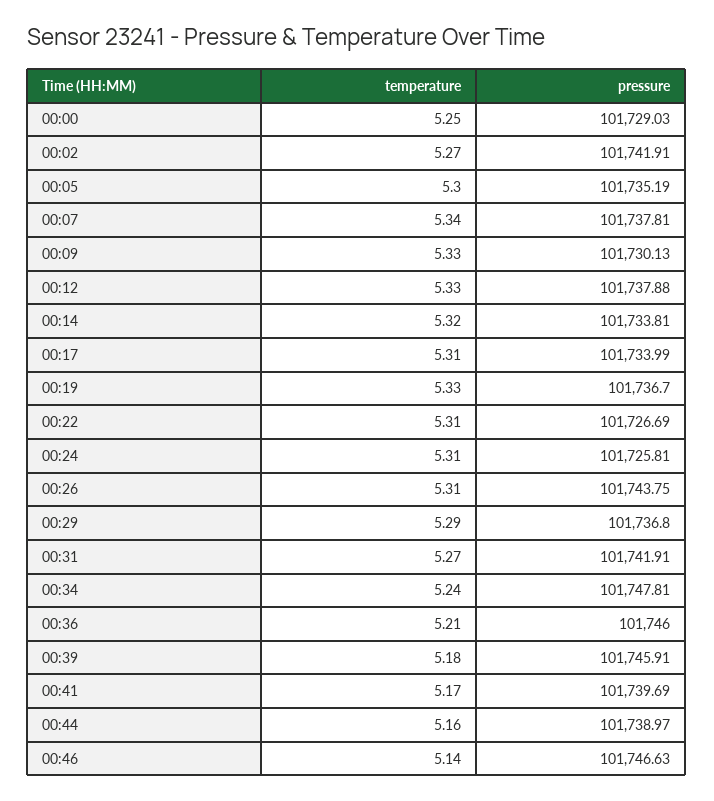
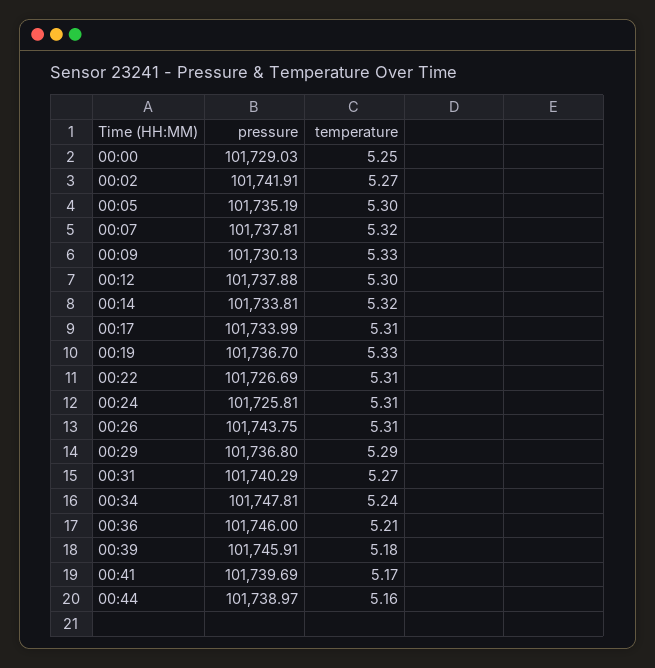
  {
    "temperature": {
      "00:00": 5.25,
      "00:02": 5.27,
      "00:05": 5.3,
-     "00:07": 5.34,
+     "00:07": 5.32,
      "00:09": 5.33,
-     "00:12": 5.33,
+     "00:12": 5.3,
      "00:14": 5.32,
      "00:17": 5.31,
      "00:19": 5.33,
      "00:22": 5.31,
      "00:24": 5.31,
      "00:26": 5.31,
      "00:29": 5.29,
      "00:31": 5.27,
      "00:34": 5.24,
      "00:36": 5.21,
      "00:39": 5.18,
      "00:41": 5.17,
-     "00:44": 5.16,
+     "00:44": 5.16
-     "00:46": 5.14
    },
    "pressure": {
      "00:00": 101729.03,
      "00:02": 101741.91,
      "00:05": 101735.19,
      "00:07": 101737.81,
      "00:09": 101730.13,
      "00:12": 101737.88,
      "00:14": 101733.81,
      "00:17": 101733.99,
      "00:19": 101736.7,
      "00:22": 101726.69,
      "00:24": 101725.81,
      "00:26": 101743.75,
      "00:29": 101736.8,
-     "00:31": 101741.91,
+     "00:31": 101740.29,
      "00:34": 101747.81,
      "00:36": 101746,
      "00:39": 101745.91,
      "00:41": 101739.69,
-     "00:44": 101738.97,
+     "00:44": 101738.97
-     "00:46": 101746.63
    }
  }

